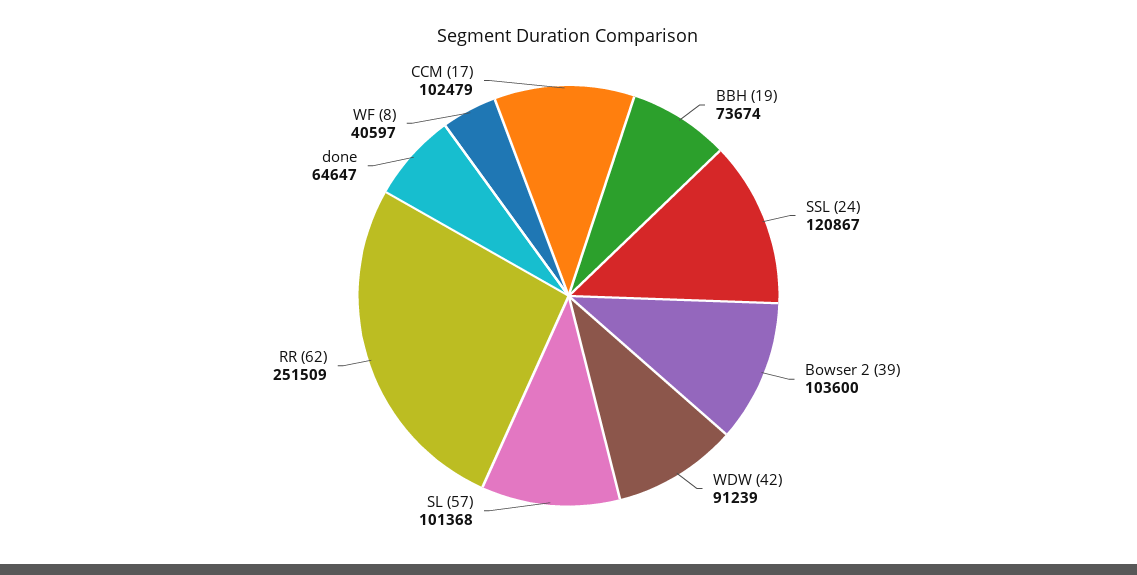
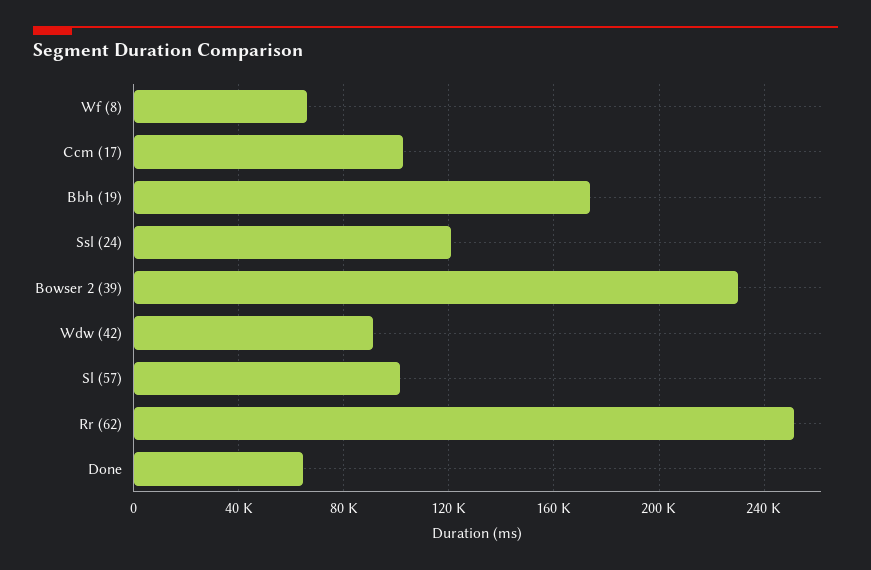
  {
-   "BBH (19)": 73674,
+   "BBH (19)": 175000,
    "SSL (24)": 120867,
-   "Bowser 2 (39)": 103600,
+   "Bowser 2 (39)": 230000,
    "WDW (42)": 91239,
    "SL (57)": 101368,
    "RR (62)": 251509,
    "done": 64647,
-   "WF (8)": 40597,
+   "WF (8)": 65000,
    "CCM (17)": 102479
  }

